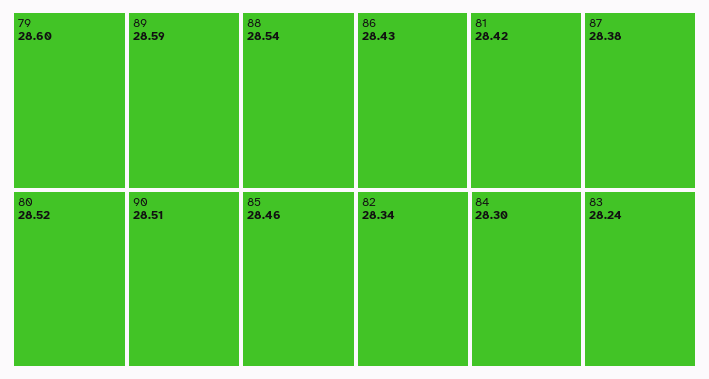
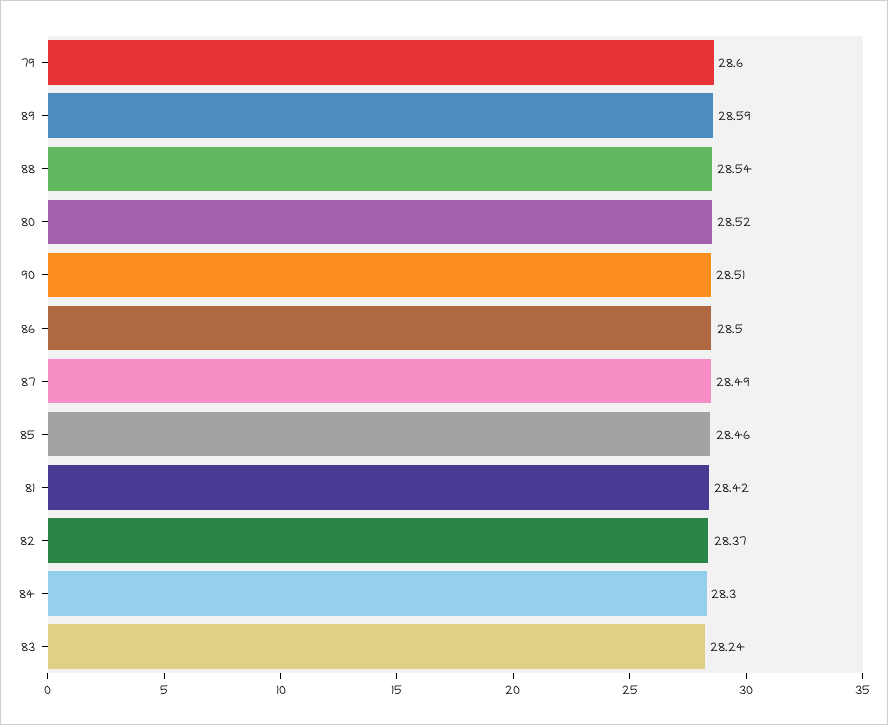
  {
    "79": 28.6,
    "89": 28.59,
    "88": 28.54,
    "80": 28.52,
    "90": 28.51,
    "85": 28.46,
-   "86": 28.43,
+   "86": 28.5,
    "81": 28.42,
-   "87": 28.38,
+   "87": 28.49,
-   "82": 28.34,
+   "82": 28.37,
    "84": 28.3,
    "83": 28.24
  }

